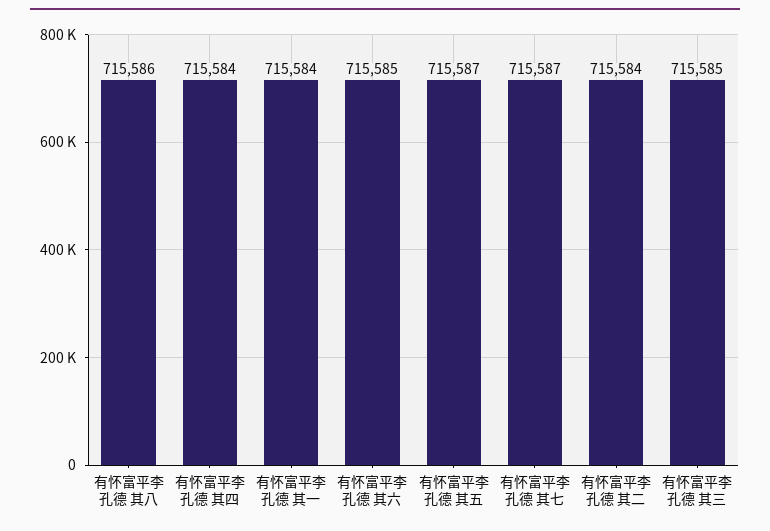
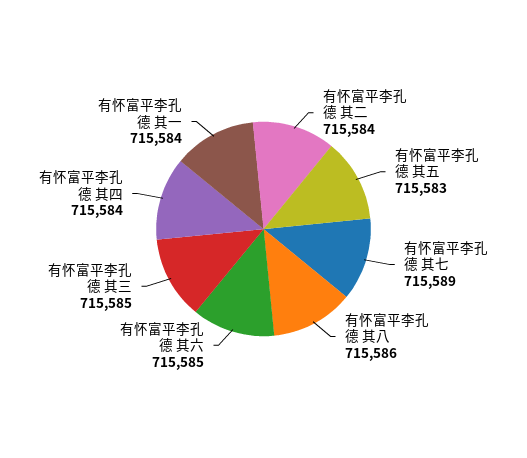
  {
    "有怀富平李孔德 其八": 715586,
    "有怀富平李孔德 其四": 715584,
    "有怀富平李孔德 其一": 715584,
    "有怀富平李孔德 其六": 715585,
-   "有怀富平李孔德 其五": 715587,
+   "有怀富平李孔德 其五": 715583,
-   "有怀富平李孔德 其七": 715587,
+   "有怀富平李孔德 其七": 715589,
    "有怀富平李孔德 其二": 715584,
    "有怀富平李孔德 其三": 715585
  }

